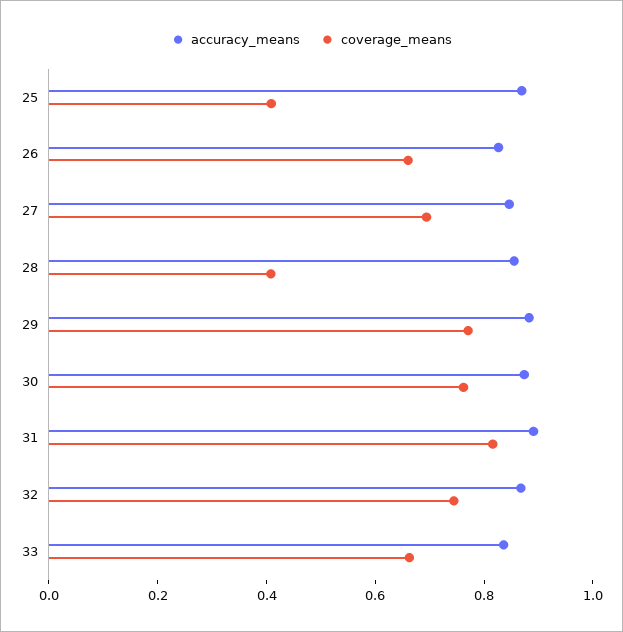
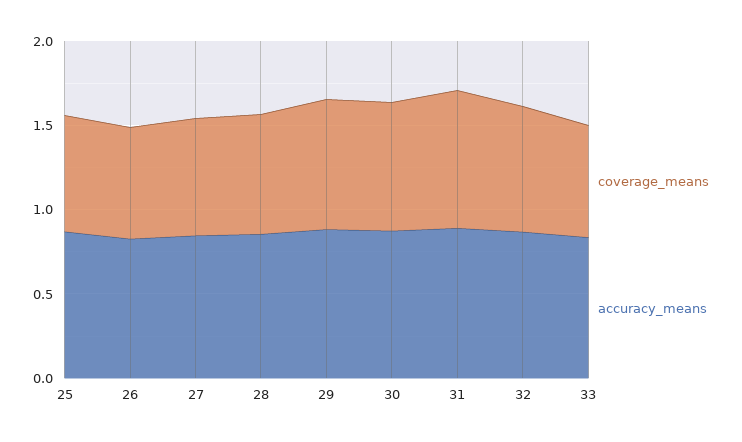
  {
    "accuracy_means": {
      "25": 0.85,
      "26": 0.85,
      "27": 0.85,
      "28": 0.85,
      "29": 0.9,
      "30": 0.85,
      "31": 0.9,
      "32": 0.85,
      "33": 0.85
    },
    "coverage_means": {
-     "25": 0.4,
+     "25": 0.7,
      "26": 0.65,
      "27": 0.7,
-     "28": 0.4,
+     "28": 0.7,
      "29": 0.75,
      "30": 0.75,
      "31": 0.8,
      "32": 0.75,
      "33": 0.65
    }
  }

